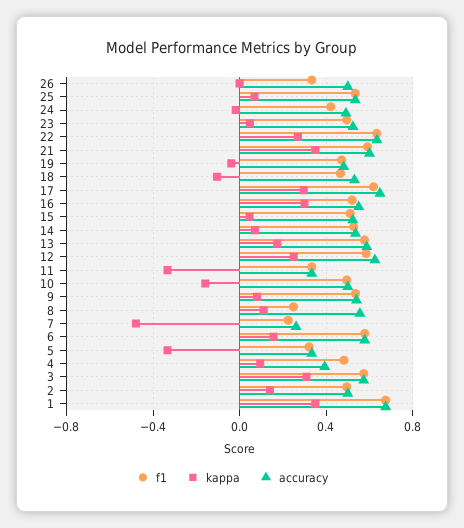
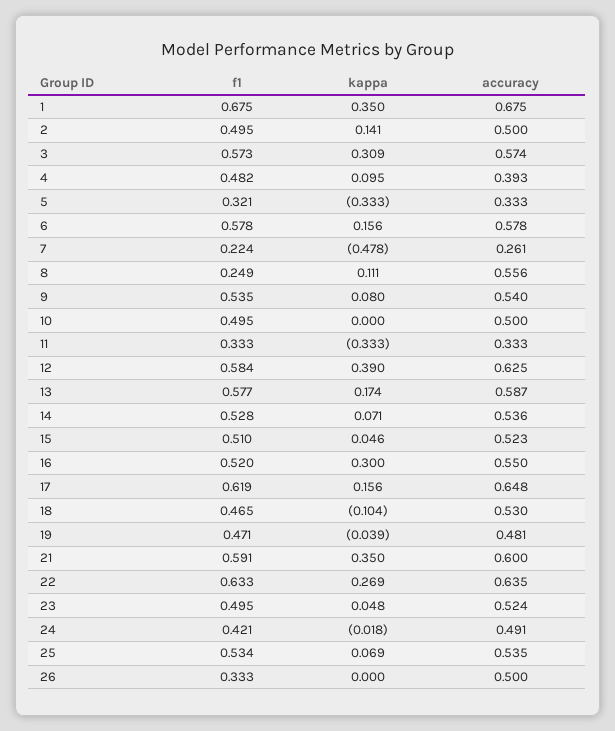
  {
    "f1": {
      "26": 0.333,
      "25": 0.534,
      "24": 0.421,
      "23": 0.495,
      "22": 0.633,
      "21": 0.591,
      "19": 0.471,
      "18": 0.465,
      "17": 0.619,
      "16": 0.52,
      "15": 0.51,
      "14": 0.528,
      "13": 0.577,
      "12": 0.584,
      "11": 0.333,
      "10": 0.495,
      "9": 0.535,
      "8": 0.249,
      "7": 0.224,
      "6": 0.578,
      "5": 0.321,
      "4": 0.482,
      "3": 0.573,
      "2": 0.495,
      "1": 0.675
    },
    "kappa": {
      "26": 0,
      "25": 0.069,
      "24": -0.018,
      "23": 0.048,
      "22": 0.269,
      "21": 0.35,
      "19": -0.039,
      "18": -0.104,
-     "17": 0.3,
+     "17": 0.156,
      "16": 0.3,
      "15": 0.046,
      "14": 0.071,
      "13": 0.174,
-     "12": 0.25,
+     "12": 0.39,
      "11": -0.333,
-     "10": -0.15,
+     "10": 0,
      "9": 0.08,
      "8": 0.111,
      "7": -0.478,
      "6": 0.156,
      "5": -0.333,
      "4": 0.095,
      "3": 0.309,
      "2": 0.141,
      "1": 0.35
    },
    "accuracy": {
      "26": 0.5,
      "25": 0.535,
      "24": 0.491,
      "23": 0.524,
      "22": 0.635,
      "21": 0.6,
      "19": 0.481,
      "18": 0.53,
      "17": 0.648,
      "16": 0.55,
      "15": 0.523,
      "14": 0.536,
      "13": 0.587,
      "12": 0.625,
      "11": 0.333,
      "10": 0.5,
      "9": 0.54,
      "8": 0.556,
      "7": 0.261,
      "6": 0.578,
      "5": 0.333,
      "4": 0.393,
      "3": 0.574,
      "2": 0.5,
      "1": 0.675
    }
  }

